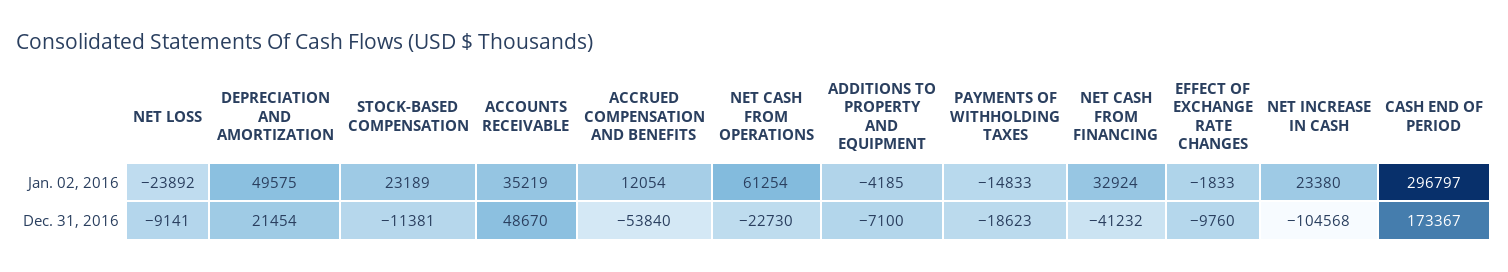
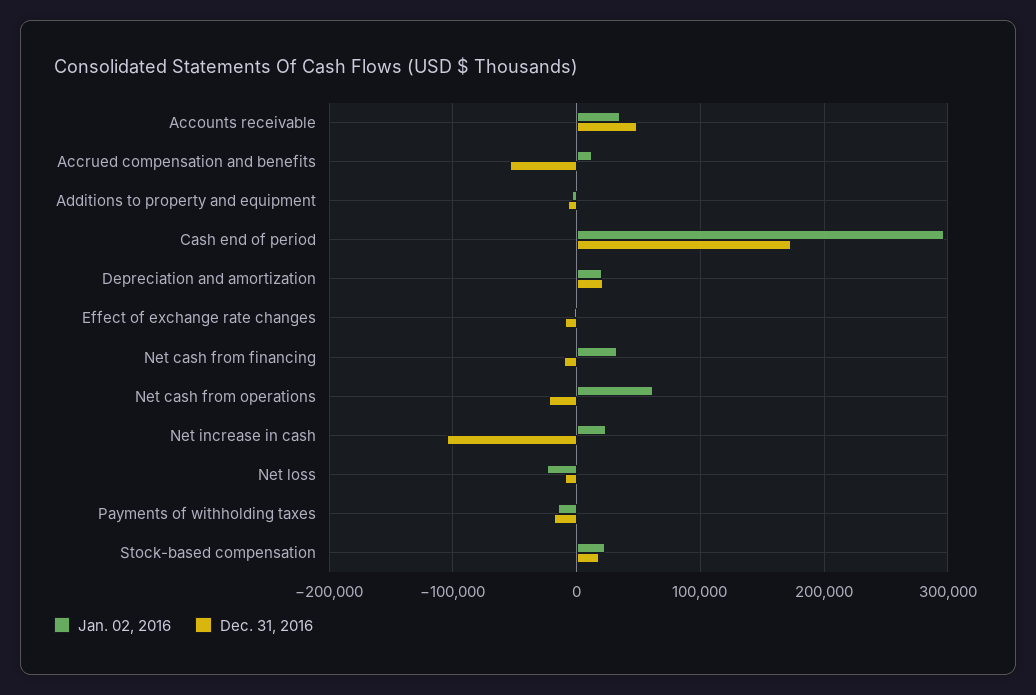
  {
    "Jan. 02, 2016": {
      "NET LOSS": -23892,
-     "DEPRECIATION AND AMORTIZATION": 49575,
+     "DEPRECIATION AND AMORTIZATION": 20000,
      "STOCK-BASED COMPENSATION": 23189,
      "ACCOUNTS RECEIVABLE": 35219,
      "ACCRUED COMPENSATION AND BENEFITS": 12054,
      "NET CASH FROM OPERATIONS": 61254,
      "ADDITIONS TO PROPERTY AND EQUIPMENT": -4185,
      "PAYMENTS OF WITHHOLDING TAXES": -14833,
      "NET CASH FROM FINANCING": 32924,
      "EFFECT OF EXCHANGE RATE CHANGES": -1833,
      "NET INCREASE IN CASH": 23380,
      "CASH END OF PERIOD": 296797
    },
    "Dec. 31, 2016": {
      "NET LOSS": -9141,
      "DEPRECIATION AND AMORTIZATION": 21454,
-     "STOCK-BASED COMPENSATION": -11381,
+     "STOCK-BASED COMPENSATION": 20000,
      "ACCOUNTS RECEIVABLE": 48670,
      "ACCRUED COMPENSATION AND BENEFITS": -53840,
      "NET CASH FROM OPERATIONS": -22730,
      "ADDITIONS TO PROPERTY AND EQUIPMENT": -7100,
      "PAYMENTS OF WITHHOLDING TAXES": -18623,
-     "NET CASH FROM FINANCING": -41232,
+     "NET CASH FROM FINANCING": -10000,
      "EFFECT OF EXCHANGE RATE CHANGES": -9760,
      "NET INCREASE IN CASH": -104568,
      "CASH END OF PERIOD": 173367
    }
  }

